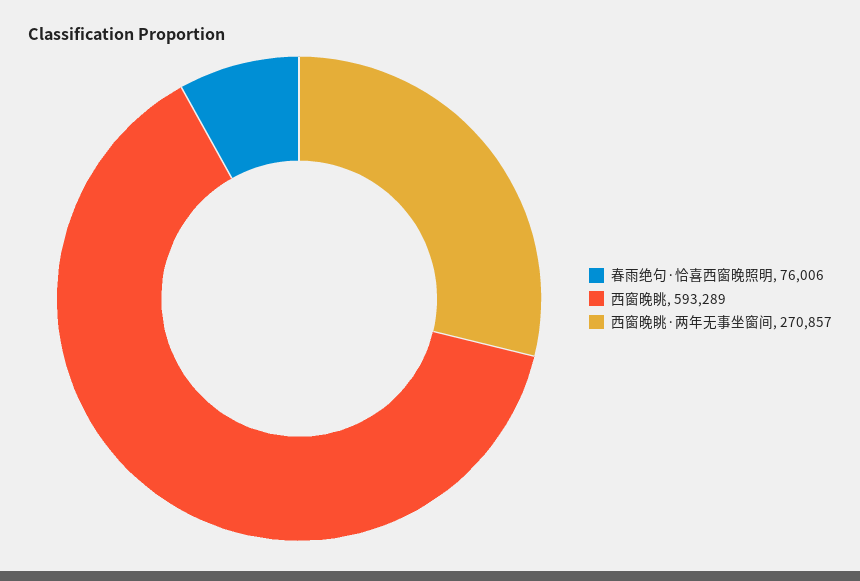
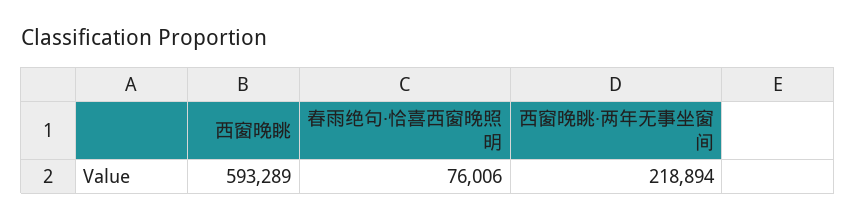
  {
    "春雨绝句·恰喜西窗晚照明": 76006,
    "西窗晚眺": 593289,
-   "西窗晚眺·两年无事坐窗间": 270857
+   "西窗晚眺·两年无事坐窗间": 218894
  }

